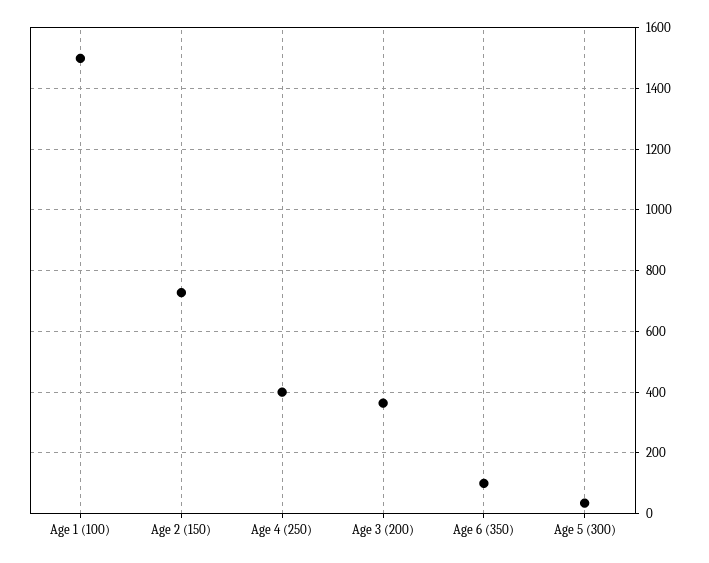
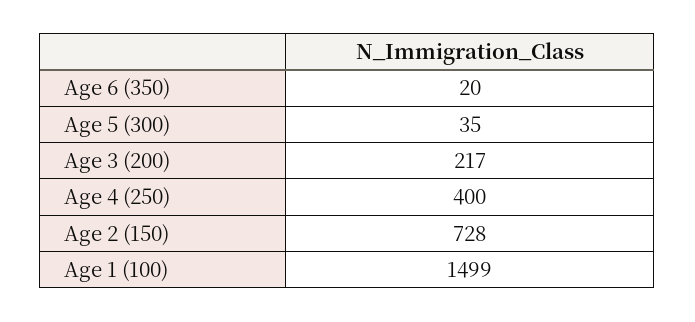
  {
    "Age 1 (100)": 1499,
    "Age 2 (150)": 728,
    "Age 4 (250)": 400,
-   "Age 3 (200)": 360,
+   "Age 3 (200)": 217,
-   "Age 6 (350)": 100,
+   "Age 6 (350)": 20,
    "Age 5 (300)": 35
  }

